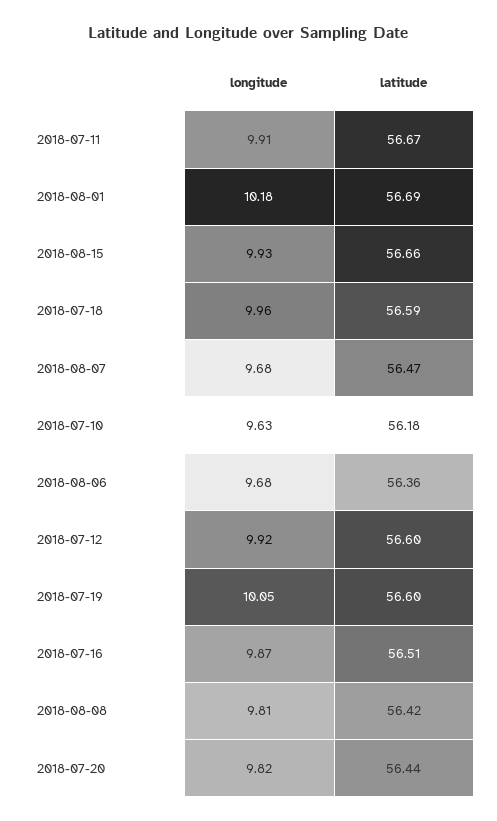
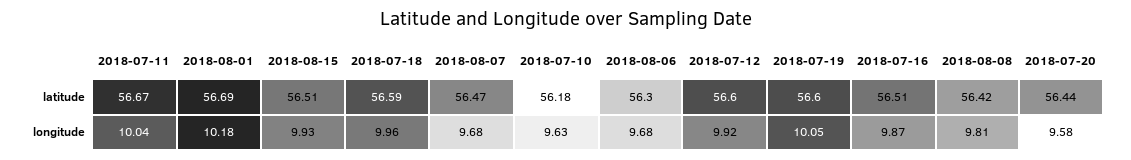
  {
    "longitude": {
-     "2018-07-11": 9.91,
+     "2018-07-11": 10.04,
      "2018-08-01": 10.18,
      "2018-08-15": 9.93,
      "2018-07-18": 9.96,
      "2018-08-07": 9.68,
      "2018-07-10": 9.63,
      "2018-08-06": 9.68,
      "2018-07-12": 9.92,
      "2018-07-19": 10.05,
      "2018-07-16": 9.87,
      "2018-08-08": 9.81,
-     "2018-07-20": 9.82
+     "2018-07-20": 9.58
    },
    "latitude": {
      "2018-07-11": 56.67,
      "2018-08-01": 56.69,
-     "2018-08-15": 56.66,
+     "2018-08-15": 56.51,
      "2018-07-18": 56.59,
      "2018-08-07": 56.47,
      "2018-07-10": 56.18,
-     "2018-08-06": 56.36,
+     "2018-08-06": 56.3,
      "2018-07-12": 56.6,
      "2018-07-19": 56.6,
      "2018-07-16": 56.51,
      "2018-08-08": 56.42,
      "2018-07-20": 56.44
    }
  }

